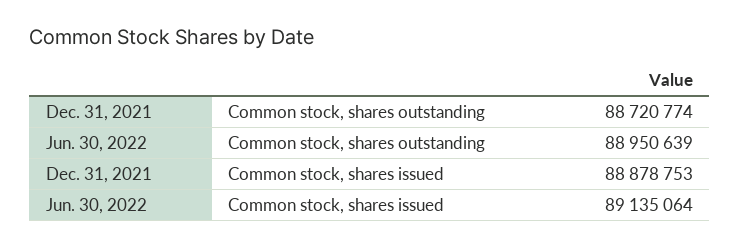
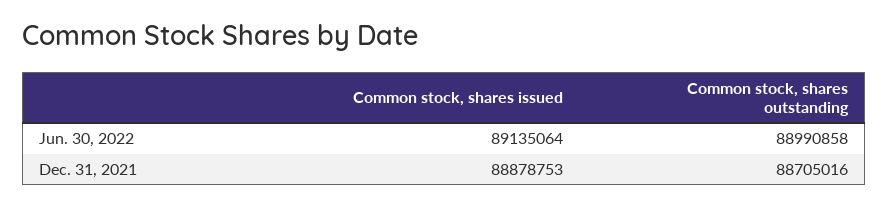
  {
    "Dec. 31, 2021": {
-     "Common stock, shares outstanding": 88720774,
+     "Common stock, shares outstanding": 88705016,
      "Common stock, shares issued": 88878753
    },
    "Jun. 30, 2022": {
-     "Common stock, shares outstanding": 88950639,
+     "Common stock, shares outstanding": 88990858,
      "Common stock, shares issued": 89135064
    }
  }

